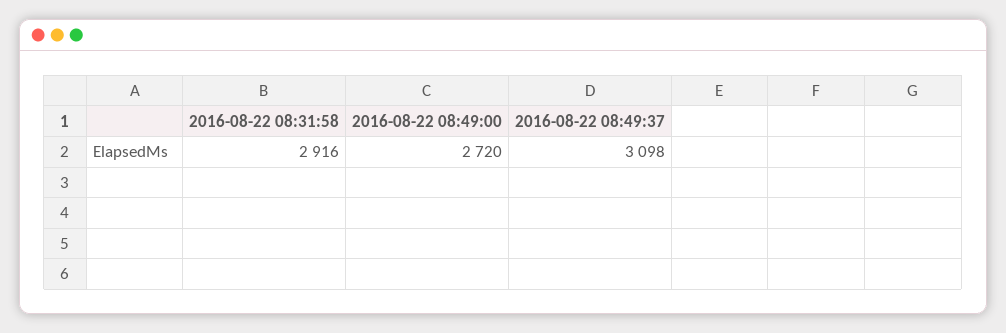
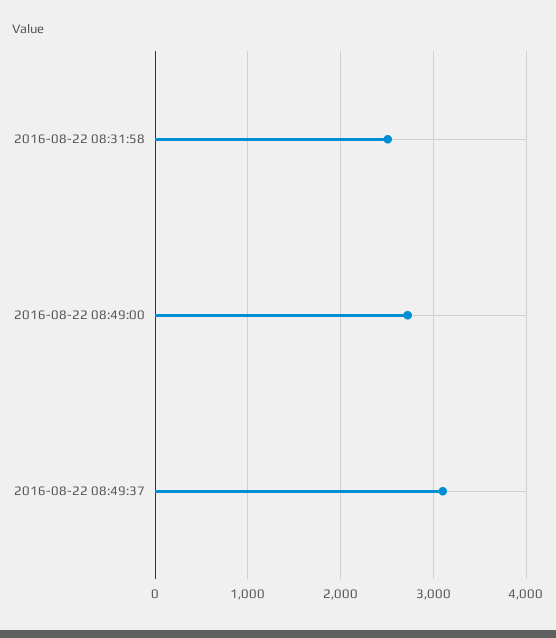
  {
-   "2016-08-22 08:31:58": 2916,
+   "2016-08-22 08:31:58": 2500,
    "2016-08-22 08:49:00": 2720,
    "2016-08-22 08:49:37": 3098
  }

